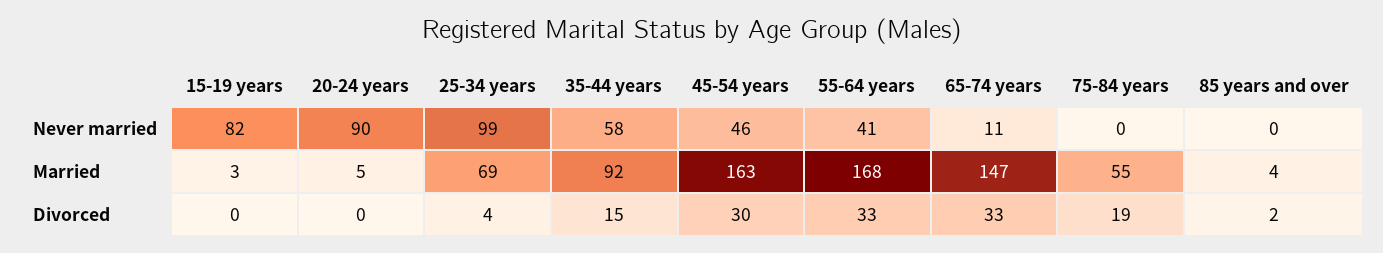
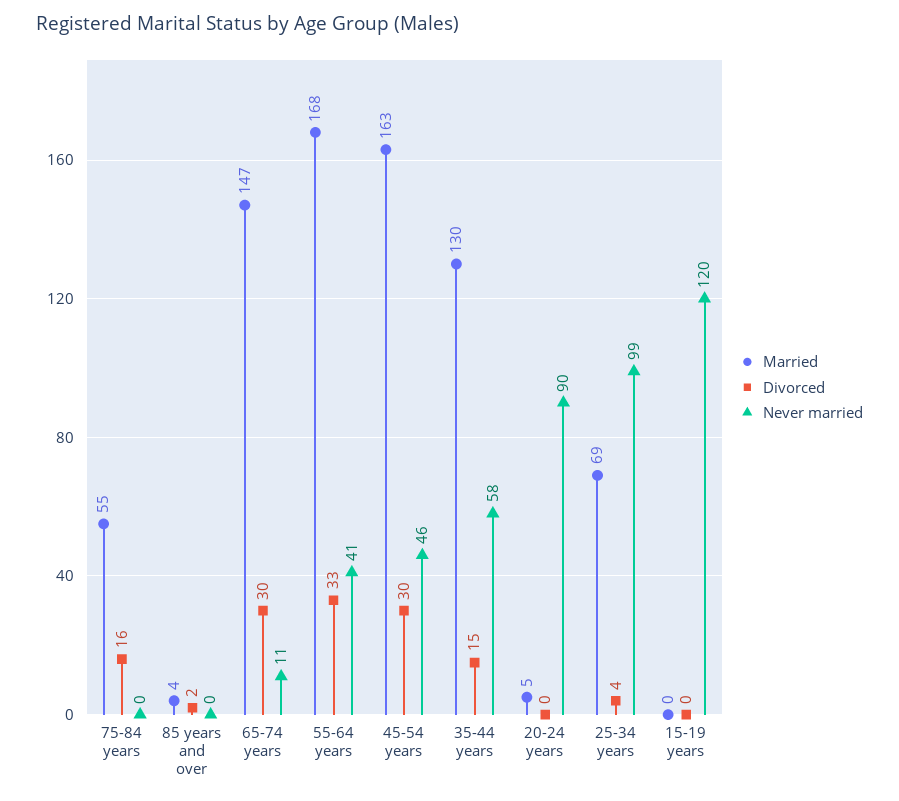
  {
    "Never married": {
-     "15-19 years": 82,
+     "15-19 years": 120,
      "20-24 years": 90,
      "25-34 years": 99,
      "35-44 years": 58,
      "45-54 years": 46,
      "55-64 years": 41,
      "65-74 years": 11,
      "75-84 years": 0,
      "85 years and over": 0
    },
    "Married": {
-     "15-19 years": 3,
+     "15-19 years": 0,
      "20-24 years": 5,
      "25-34 years": 69,
-     "35-44 years": 92,
+     "35-44 years": 130,
      "45-54 years": 163,
      "55-64 years": 168,
      "65-74 years": 147,
      "75-84 years": 55,
      "85 years and over": 4
    },
    "Divorced": {
      "15-19 years": 0,
      "20-24 years": 0,
      "25-34 years": 4,
      "35-44 years": 15,
      "45-54 years": 30,
      "55-64 years": 33,
-     "65-74 years": 33,
+     "65-74 years": 30,
-     "75-84 years": 19,
+     "75-84 years": 16,
      "85 years and over": 2
    }
  }

